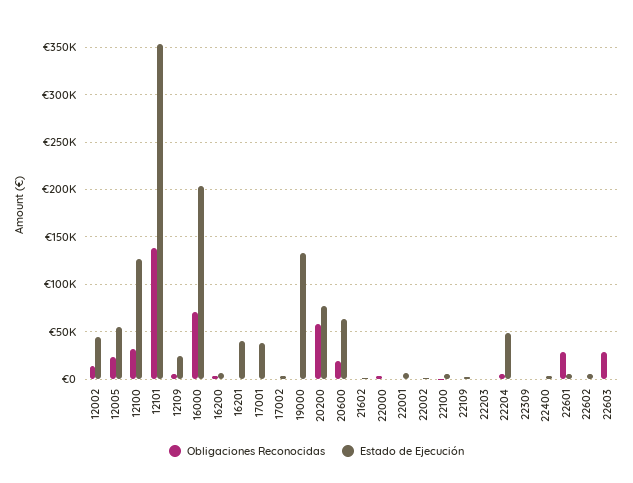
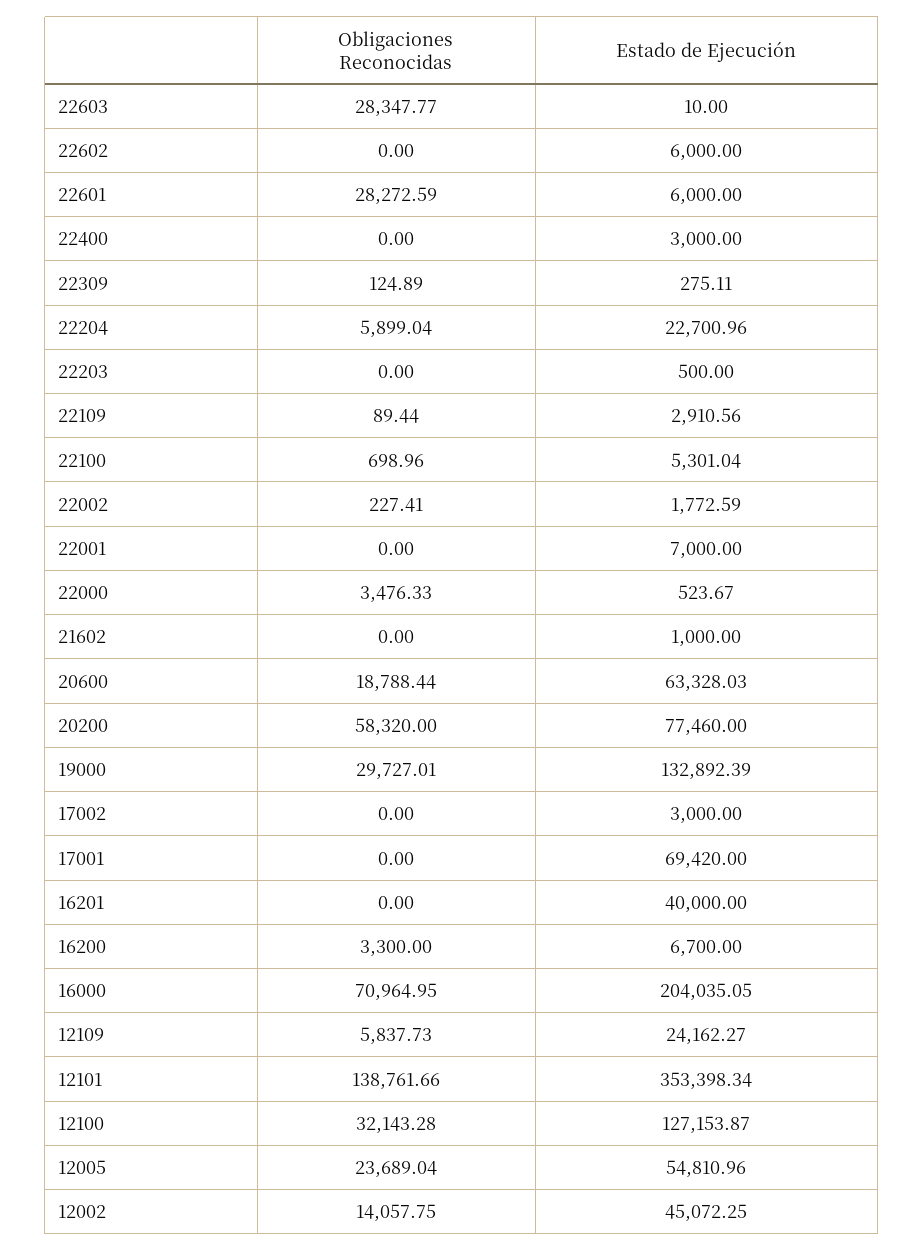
  {
    "Obligaciones Reconocidas": {
      "12002": 14057.75,
      "12005": 23689.04,
      "12100": 32143.28,
      "12101": 138761.66,
      "12109": 5837.73,
      "16000": 70964.95,
      "16200": 3300,
      "16201": 0,
      "17001": 0,
      "17002": 0,
-     "19000": 0,
+     "19000": 29727.01,
      "20200": 58320,
      "20600": 18788.44,
      "21602": 0,
      "22000": 3476.33,
      "22001": 0,
      "22002": 227.41,
      "22100": 698.96,
      "22109": 89.44,
      "22203": 0,
      "22204": 5899.04,
      "22309": 124.89,
      "22400": 0,
      "22601": 28272.59,
      "22602": 0,
      "22603": 28347.77
    },
    "Estado de Ejecución": {
      "12002": 45072.25,
      "12005": 54810.96,
      "12100": 127153.87,
      "12101": 353398.34,
      "12109": 24162.27,
      "16000": 204035.05,
      "16200": 6700,
      "16201": 40000,
-     "17001": 40000,
+     "17001": 69420,
      "17002": 3000,
      "19000": 132892.39,
      "20200": 77460,
      "20600": 63328.03,
      "21602": 1000,
      "22000": 523.67,
      "22001": 7000,
      "22002": 1772.59,
      "22100": 5301.04,
      "22109": 2910.56,
      "22203": 500,
-     "22204": 50000,
+     "22204": 22700.96,
      "22309": 275.11,
      "22400": 3000,
      "22601": 6000,
      "22602": 6000,
      "22603": 10
    }
  }

